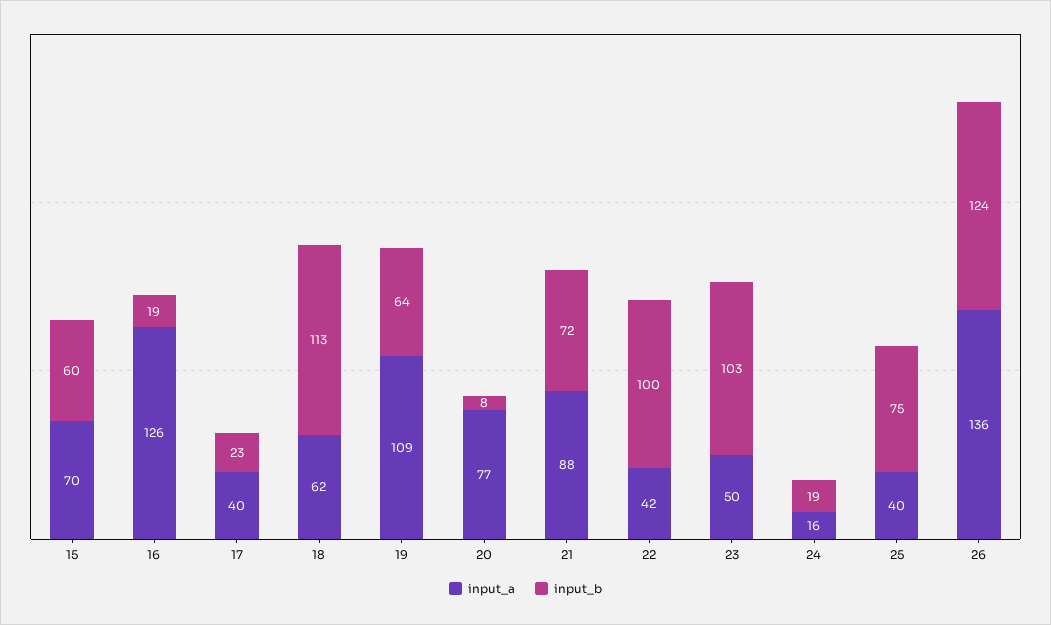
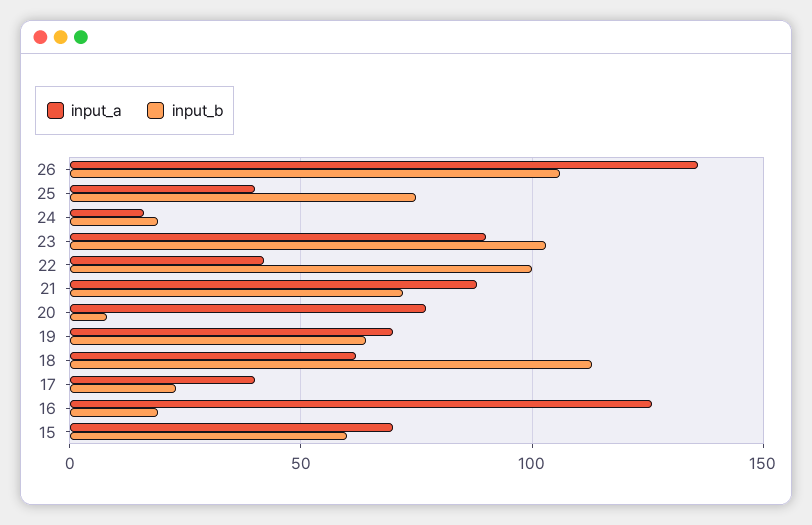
  {
    "input_a": {
      "15": 70,
      "16": 126,
      "17": 40,
      "18": 62,
-     "19": 109,
+     "19": 70,
      "20": 77,
      "21": 88,
      "22": 42,
-     "23": 50,
+     "23": 90,
      "24": 16,
      "25": 40,
      "26": 136
    },
    "input_b": {
      "15": 60,
      "16": 19,
      "17": 23,
      "18": 113,
      "19": 64,
      "20": 8,
      "21": 72,
      "22": 100,
      "23": 103,
      "24": 19,
      "25": 75,
-     "26": 124
+     "26": 105
    }
  }

